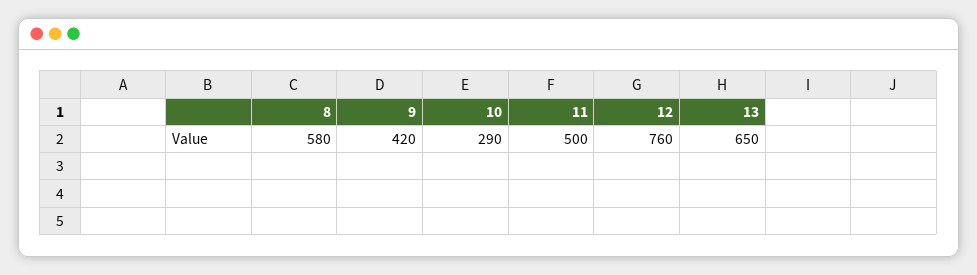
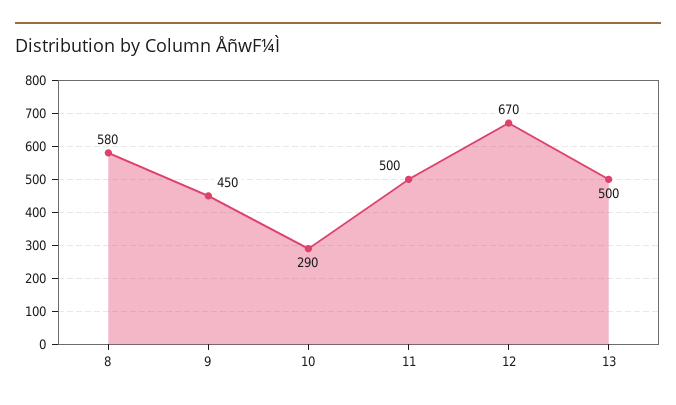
  {
    "8": 580,
-   "9": 420,
+   "9": 450,
    "10": 290,
    "11": 500,
-   "12": 760,
+   "12": 670,
-   "13": 650
+   "13": 500
  }

